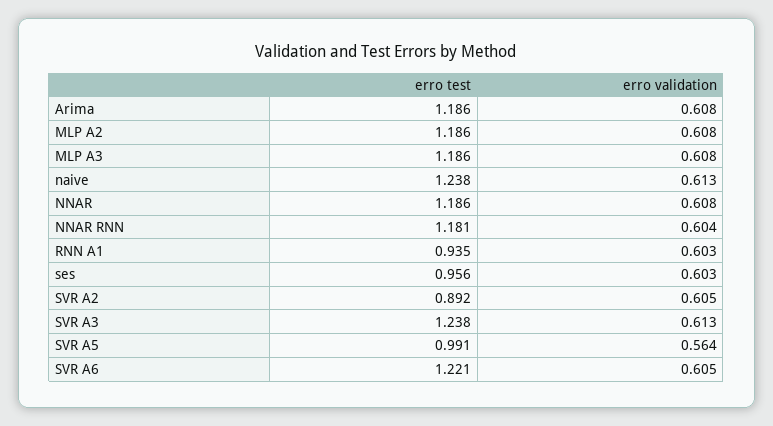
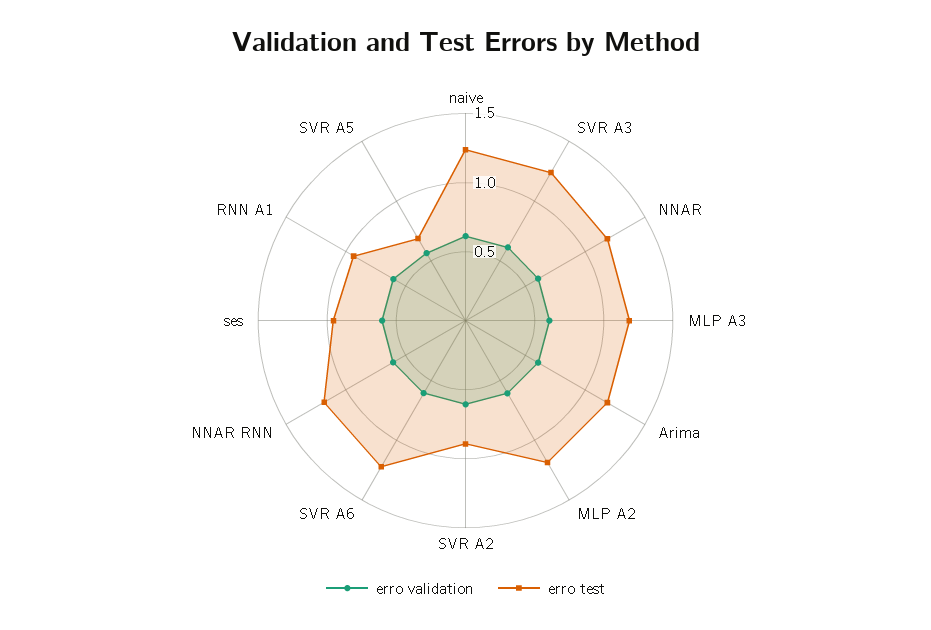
  {
    "erro test": {
      "Arima": 1.186,
      "MLP A2": 1.186,
      "MLP A3": 1.186,
      "naive": 1.238,
      "NNAR": 1.186,
      "NNAR RNN": 1.181,
      "RNN A1": 0.935,
      "ses": 0.956,
      "SVR A2": 0.892,
      "SVR A3": 1.238,
-     "SVR A5": 0.991,
+     "SVR A5": 0.7,
      "SVR A6": 1.221
    },
    "erro validation": {
      "Arima": 0.608,
      "MLP A2": 0.608,
      "MLP A3": 0.608,
      "naive": 0.613,
      "NNAR": 0.608,
      "NNAR RNN": 0.604,
      "RNN A1": 0.603,
      "ses": 0.603,
      "SVR A2": 0.605,
      "SVR A3": 0.613,
      "SVR A5": 0.564,
      "SVR A6": 0.605
    }
  }

